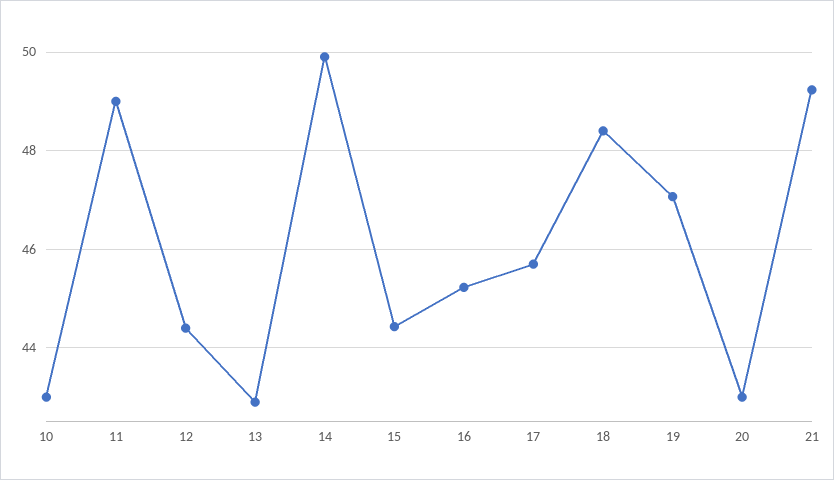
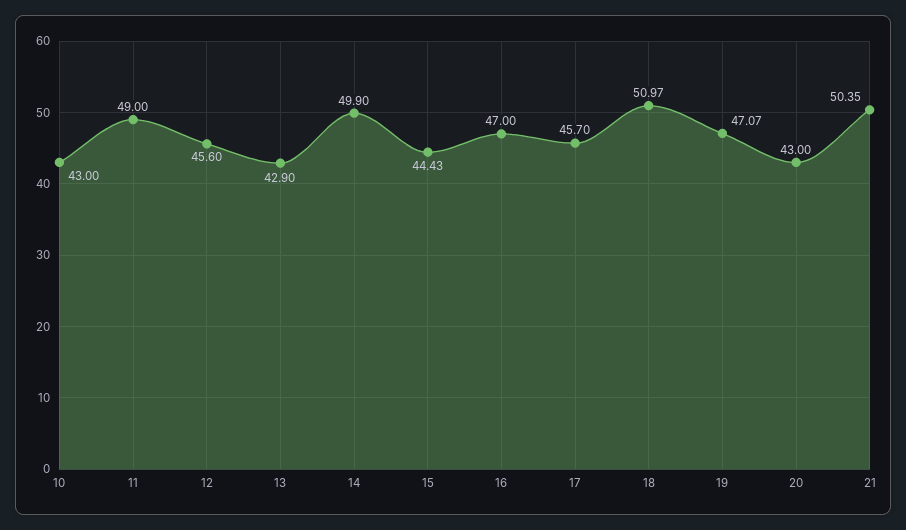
  {
    "10": 43,
    "11": 49,
-   "12": 44.4,
+   "12": 45.6,
    "13": 42.9,
    "14": 49.9,
    "15": 44.43,
-   "16": 45.2,
+   "16": 47,
    "17": 45.7,
-   "18": 48.4,
+   "18": 50.97,
    "19": 47.07,
    "20": 43,
-   "21": 49.2
+   "21": 50.35
  }

